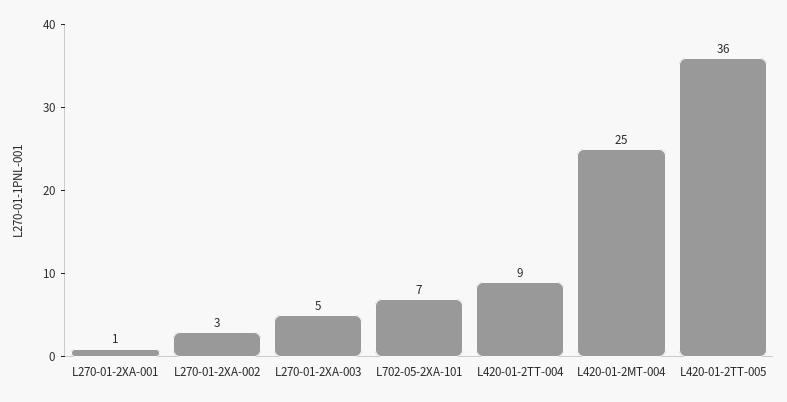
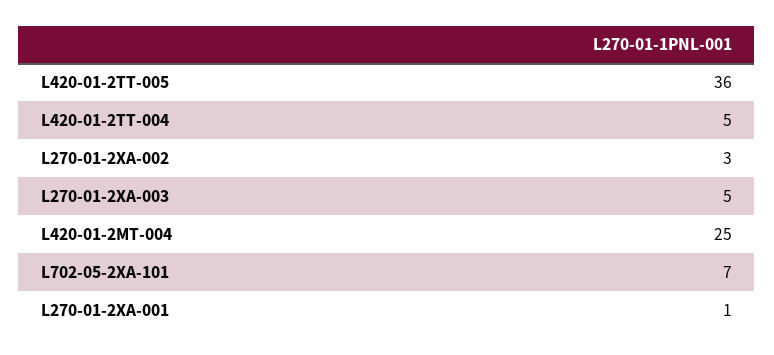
  {
    "L270-01-2XA-001": 1,
    "L270-01-2XA-002": 3,
    "L270-01-2XA-003": 5,
    "L702-05-2XA-101": 7,
-   "L420-01-2TT-004": 9,
+   "L420-01-2TT-004": 5,
    "L420-01-2MT-004": 25,
    "L420-01-2TT-005": 36
  }

